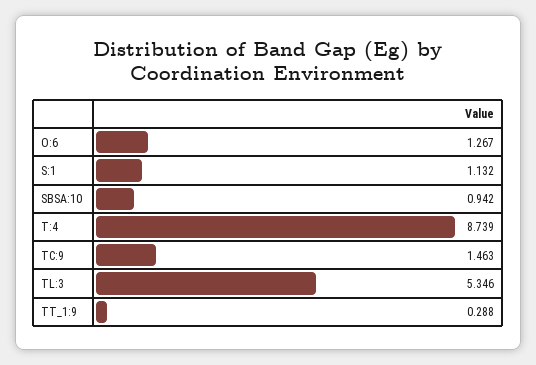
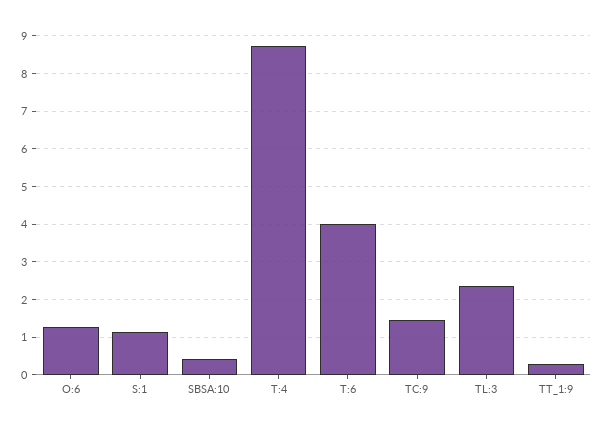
  {
    "O:6": 1.267,
    "S:1": 1.132,
-   "SBSA:10": 0.942,
+   "SBSA:10": 0.4,
    "T:4": 8.739,
    "TC:9": 1.463,
-   "TL:3": 5.346,
+   "TL:3": 2.4,
-   "TT_1:9": 0.288
+   "TT_1:9": 0.288,
+   "T:6": 4
  }

